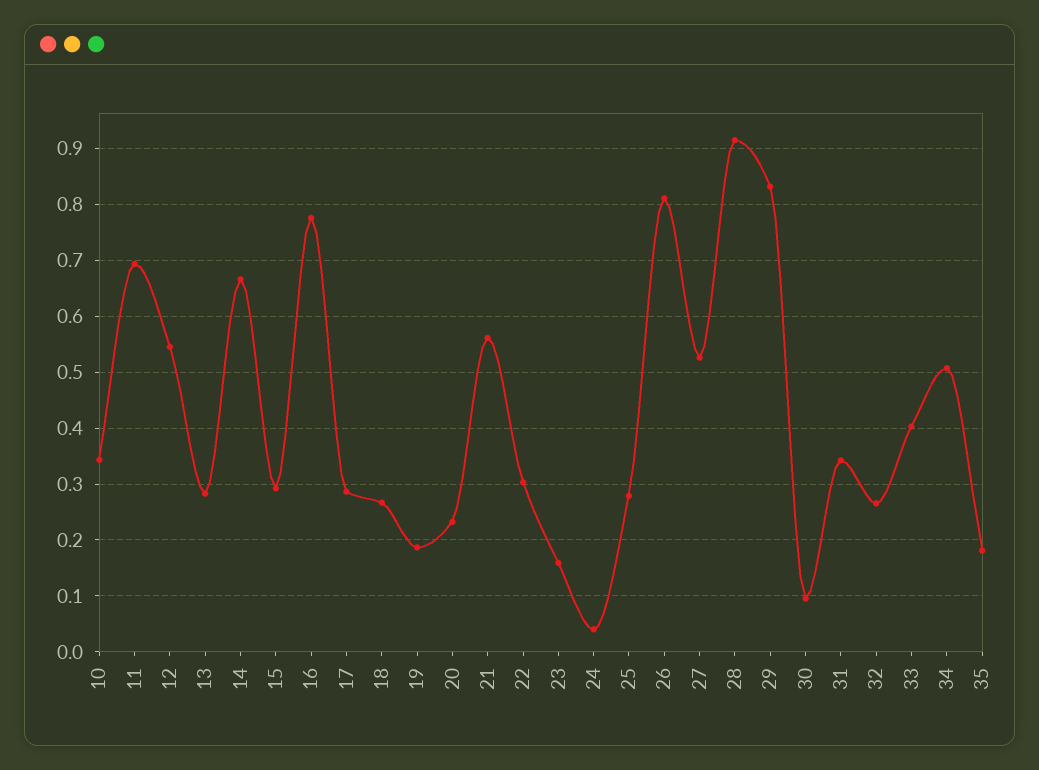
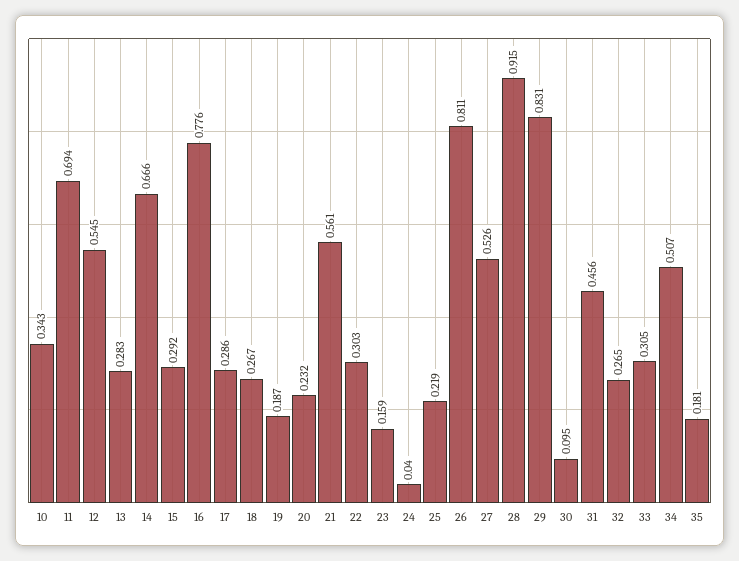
  {
    "10": 0.343,
    "11": 0.694,
    "12": 0.545,
    "13": 0.283,
    "14": 0.666,
    "15": 0.292,
    "16": 0.776,
    "17": 0.286,
    "18": 0.267,
    "19": 0.187,
    "20": 0.232,
    "21": 0.561,
    "22": 0.303,
    "23": 0.159,
    "24": 0.04,
-   "25": 0.28,
+   "25": 0.219,
    "26": 0.811,
    "27": 0.526,
    "28": 0.915,
    "29": 0.831,
    "30": 0.095,
-   "31": 0.34,
+   "31": 0.456,
    "32": 0.265,
-   "33": 0.4,
+   "33": 0.305,
    "34": 0.507,
    "35": 0.181
  }

